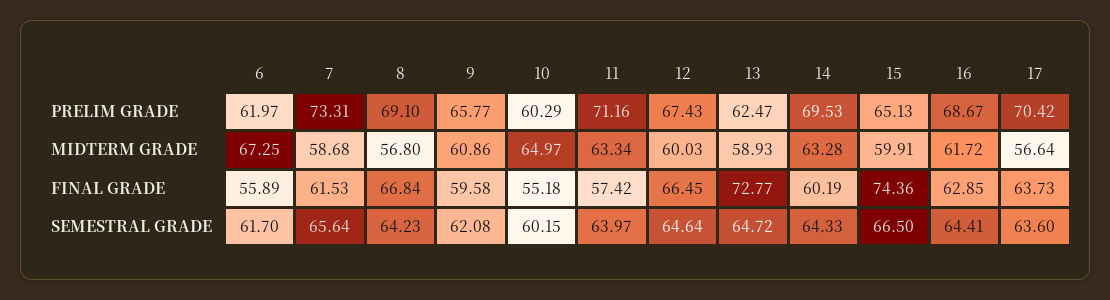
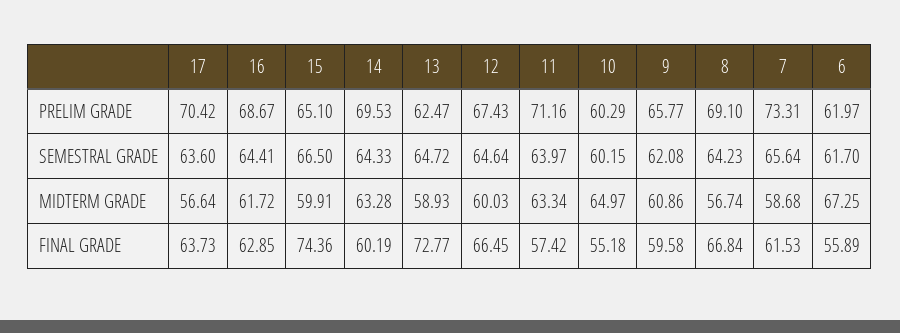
  {
    "6": {
      "PRELIM GRADE": 61.97,
      "MIDTERM GRADE": 67.25,
      "FINAL GRADE": 55.89,
      "SEMESTRAL GRADE": 61.7
    },
    "7": {
      "PRELIM GRADE": 73.31,
      "MIDTERM GRADE": 58.68,
      "FINAL GRADE": 61.53,
      "SEMESTRAL GRADE": 65.64
    },
    "8": {
      "PRELIM GRADE": 69.1,
-     "MIDTERM GRADE": 56.8,
+     "MIDTERM GRADE": 56.74,
      "FINAL GRADE": 66.84,
      "SEMESTRAL GRADE": 64.23
    },
    "9": {
      "PRELIM GRADE": 65.77,
      "MIDTERM GRADE": 60.86,
      "FINAL GRADE": 59.58,
      "SEMESTRAL GRADE": 62.08
    },
    "10": {
      "PRELIM GRADE": 60.29,
      "MIDTERM GRADE": 64.97,
      "FINAL GRADE": 55.18,
      "SEMESTRAL GRADE": 60.15
    },
    "11": {
      "PRELIM GRADE": 71.16,
      "MIDTERM GRADE": 63.34,
      "FINAL GRADE": 57.42,
      "SEMESTRAL GRADE": 63.97
    },
    "12": {
      "PRELIM GRADE": 67.43,
      "MIDTERM GRADE": 60.03,
      "FINAL GRADE": 66.45,
      "SEMESTRAL GRADE": 64.64
    },
    "13": {
      "PRELIM GRADE": 62.47,
      "MIDTERM GRADE": 58.93,
      "FINAL GRADE": 72.77,
      "SEMESTRAL GRADE": 64.72
    },
    "14": {
      "PRELIM GRADE": 69.53,
      "MIDTERM GRADE": 63.28,
      "FINAL GRADE": 60.19,
      "SEMESTRAL GRADE": 64.33
    },
    "15": {
-     "PRELIM GRADE": 65.13,
+     "PRELIM GRADE": 65.1,
      "MIDTERM GRADE": 59.91,
      "FINAL GRADE": 74.36,
      "SEMESTRAL GRADE": 66.5
    },
    "16": {
      "PRELIM GRADE": 68.67,
      "MIDTERM GRADE": 61.72,
      "FINAL GRADE": 62.85,
      "SEMESTRAL GRADE": 64.41
    },
    "17": {
      "PRELIM GRADE": 70.42,
      "MIDTERM GRADE": 56.64,
      "FINAL GRADE": 63.73,
      "SEMESTRAL GRADE": 63.6
    }
  }

